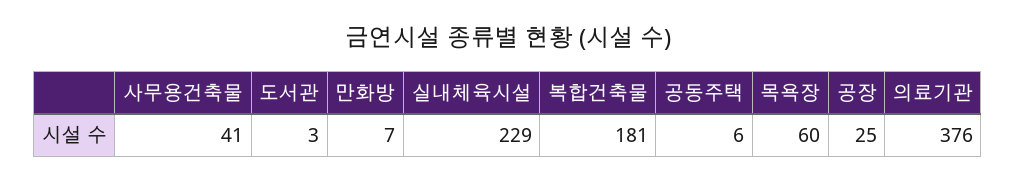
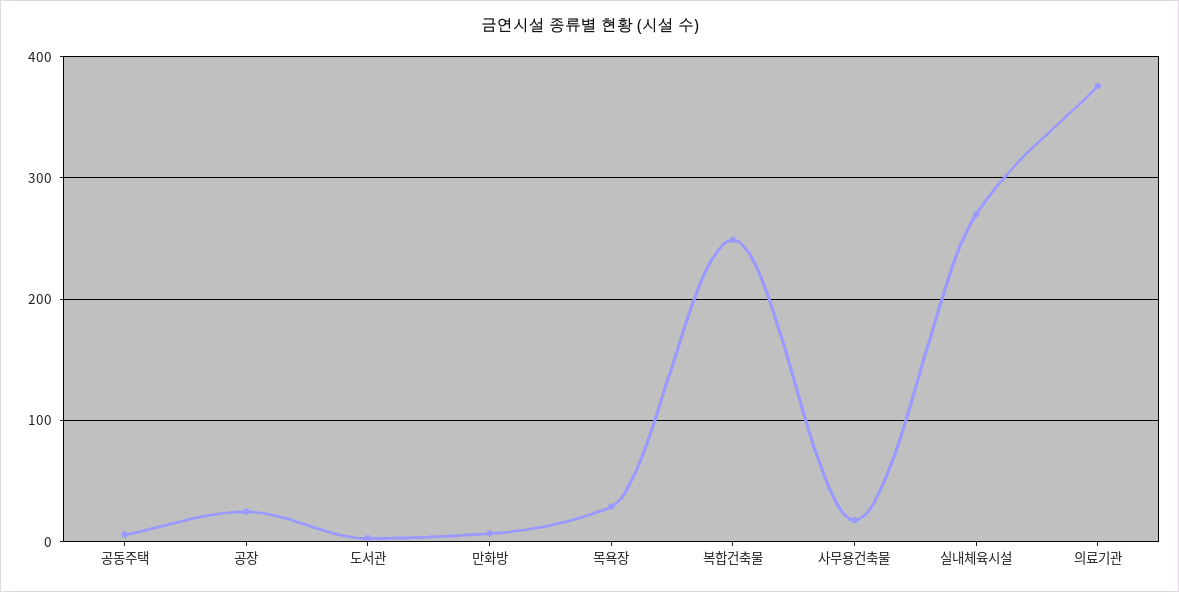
  {
-   "사무용건축물": 41,
+   "사무용건축물": 20,
    "도서관": 3,
    "만화방": 7,
-   "실내체육시설": 229,
+   "실내체육시설": 270,
-   "복합건축물": 181,
+   "복합건축물": 250,
    "공동주택": 6,
-   "목욕장": 60,
+   "목욕장": 30,
    "공장": 25,
    "의료기관": 376
  }

